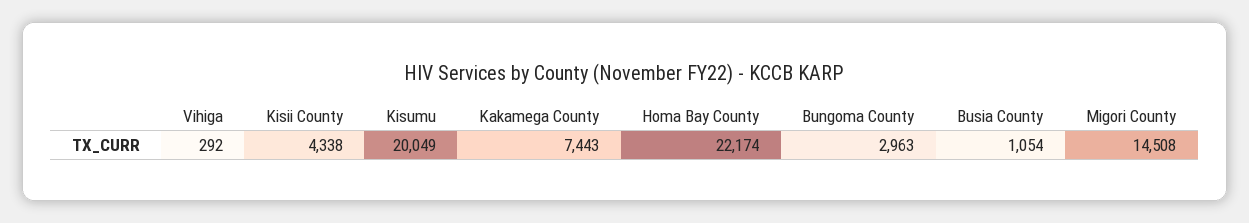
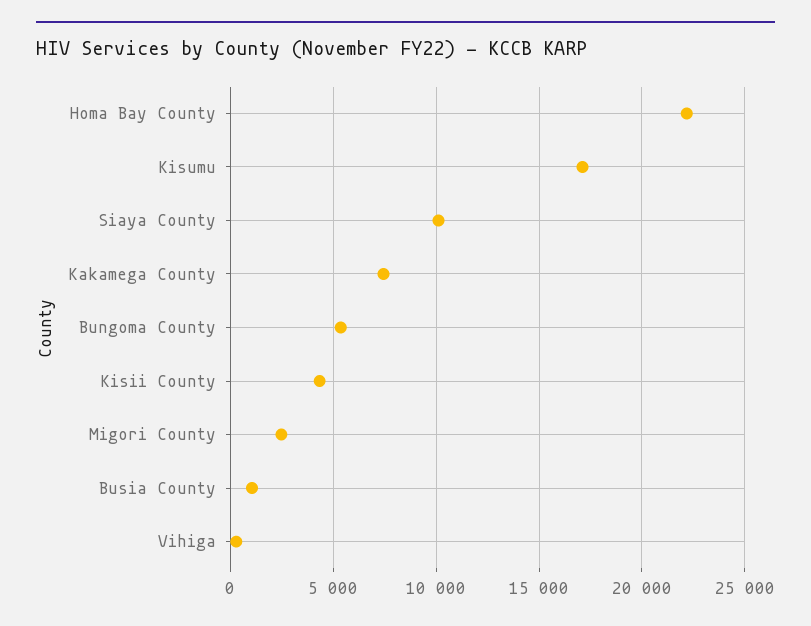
  {
    "Vihiga": 292,
    "Kisii County": 4338,
-   "Kisumu": 20049,
+   "Kisumu": 17000,
    "Kakamega County": 7443,
    "Homa Bay County": 22174,
-   "Bungoma County": 2963,
+   "Bungoma County": 5500,
    "Busia County": 1054,
-   "Migori County": 14508
+   "Migori County": 2500,
+   "Siaya County": 10000
  }

